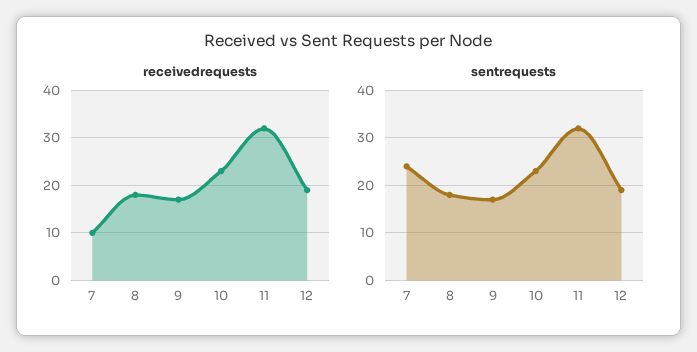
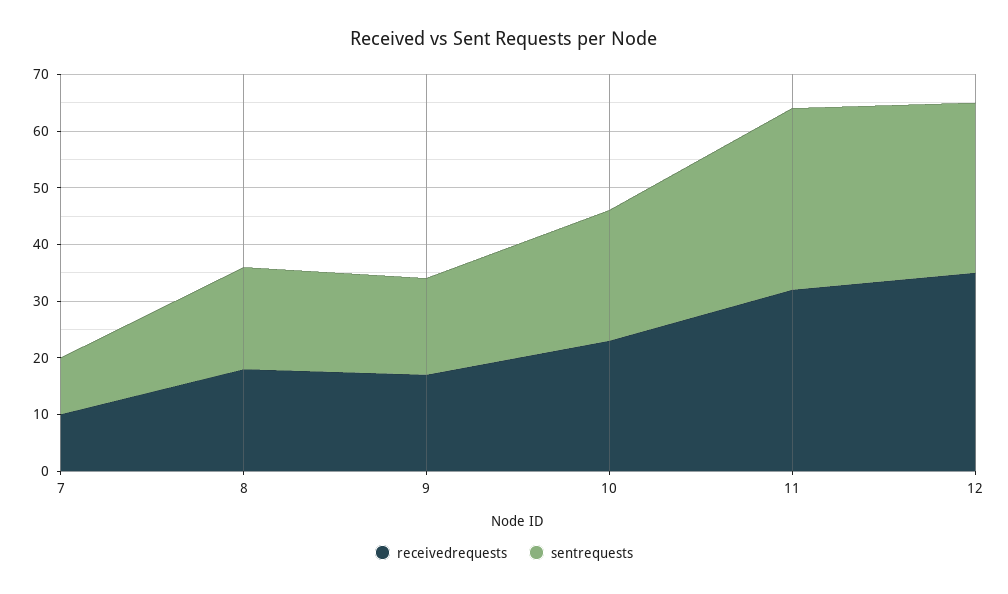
  {
    "receivedrequests": {
      "7": 10,
      "8": 20,
      "9": 15,
      "10": 25,
      "11": 30,
-     "12": 20
+     "12": 35
    },
    "sentrequests": {
-     "7": 25,
+     "7": 10,
      "8": 20,
      "9": 15,
      "10": 25,
      "11": 30,
-     "12": 20
+     "12": 30
    }
  }

